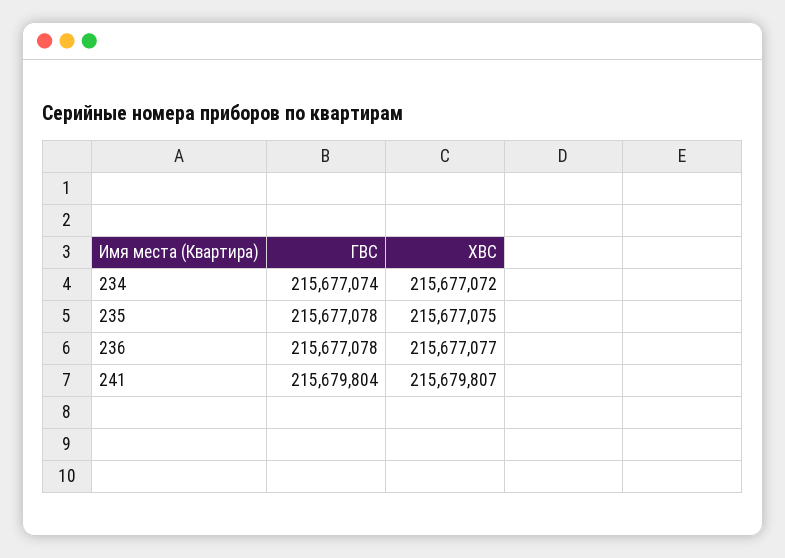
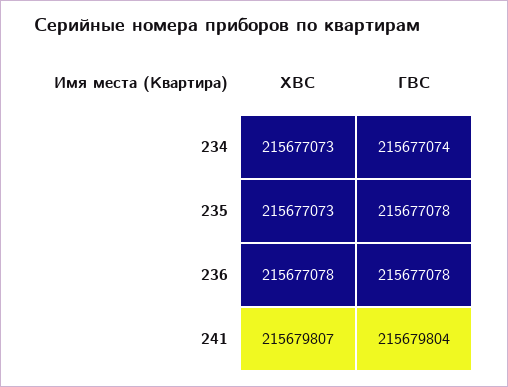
  {
    "ГВС": {
      "234": 215677074,
      "235": 215677078,
      "236": 215677078,
      "241": 215679804
    },
    "ХВС": {
-     "234": 215677072,
+     "234": 215677073,
-     "235": 215677075,
+     "235": 215677073,
-     "236": 215677077,
+     "236": 215677078,
      "241": 215679807
    }
  }

